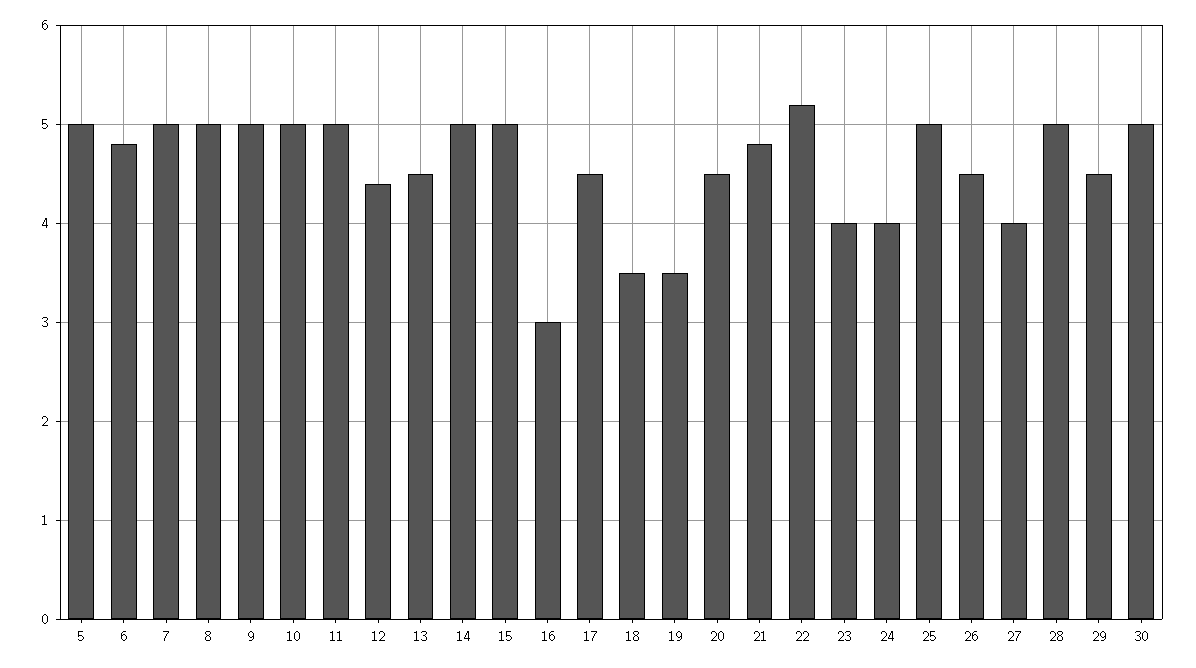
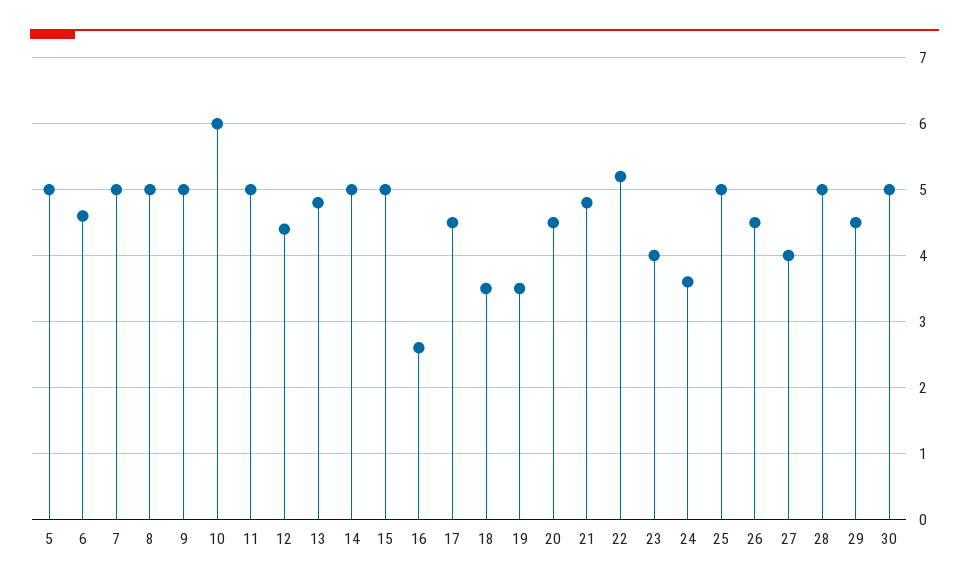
  {
    "5": 5,
-   "6": 4.8,
+   "6": 4.6,
    "7": 5,
    "8": 5,
    "9": 5,
-   "10": 5,
+   "10": 6,
    "11": 5,
    "12": 4.4,
-   "13": 4.5,
+   "13": 4.8,
    "14": 5,
    "15": 5,
-   "16": 3,
+   "16": 2.6,
    "17": 4.5,
    "18": 3.5,
    "19": 3.5,
    "20": 4.5,
    "21": 4.8,
    "22": 5.2,
    "23": 4,
-   "24": 4,
+   "24": 3.6,
    "25": 5,
    "26": 4.5,
    "27": 4,
    "28": 5,
    "29": 4.5,
    "30": 5
  }

